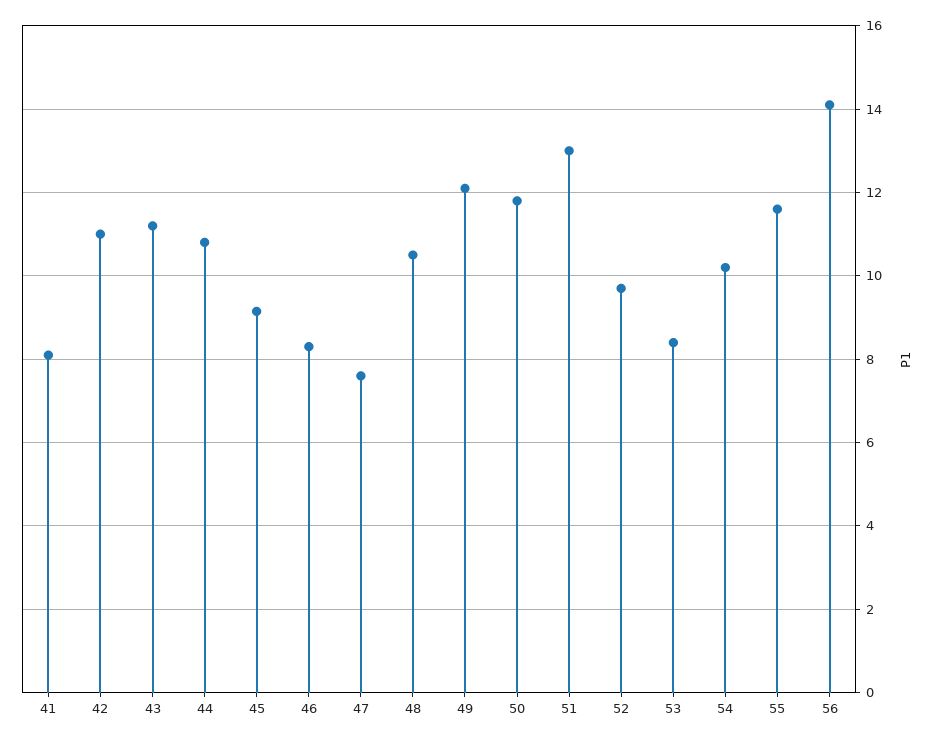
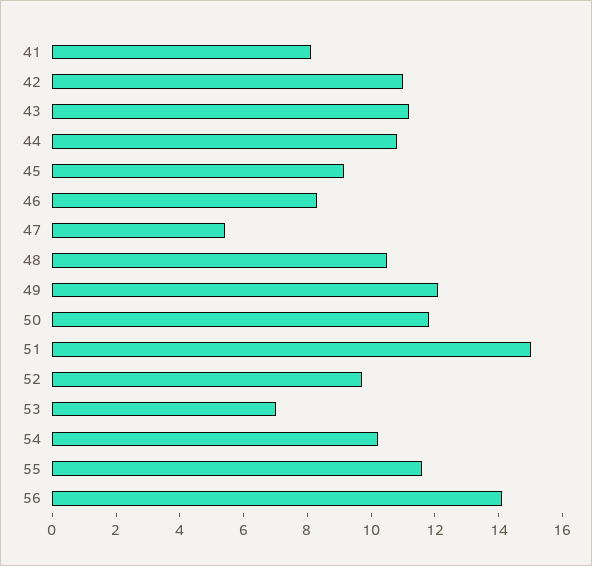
  {
    "41": 8.2,
    "42": 11,
    "43": 11.2,
    "44": 10.8,
    "45": 9.2,
    "46": 8.4,
-   "47": 7.6,
+   "47": 5.5,
    "48": 10.6,
    "49": 12.2,
    "50": 11.8,
-   "51": 13,
+   "51": 15,
    "52": 9.8,
-   "53": 8.4,
+   "53": 7,
    "54": 10.2,
    "55": 11.6,
    "56": 14.2
  }

